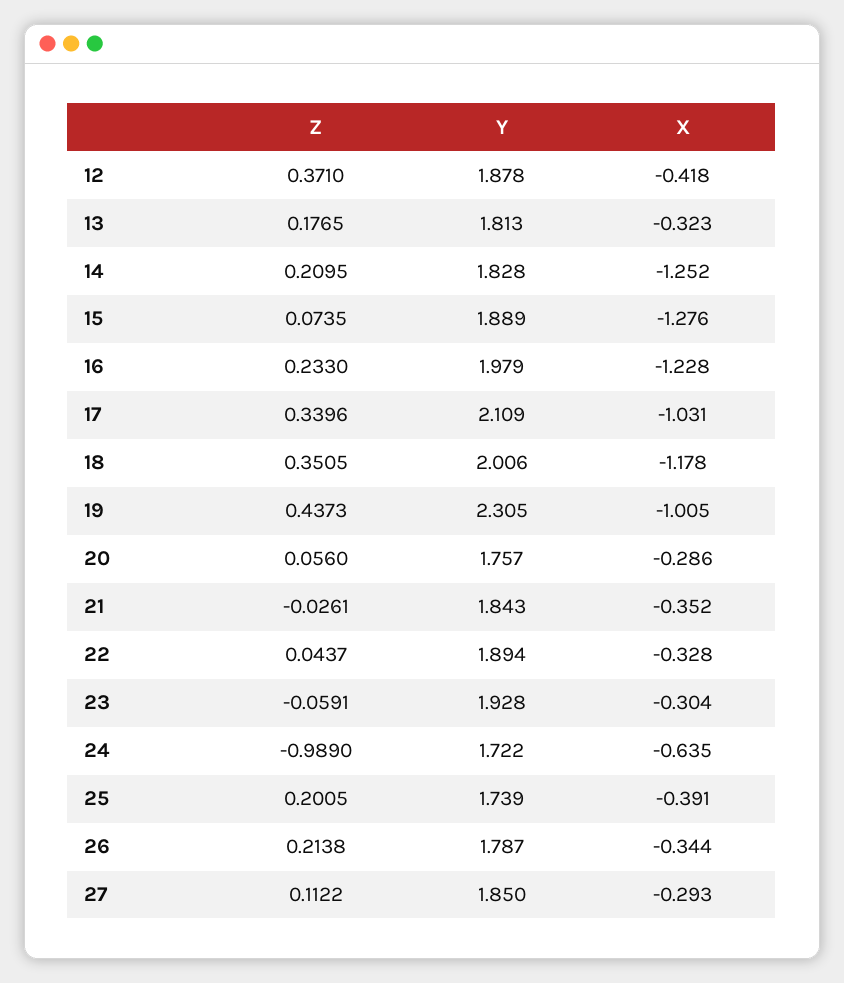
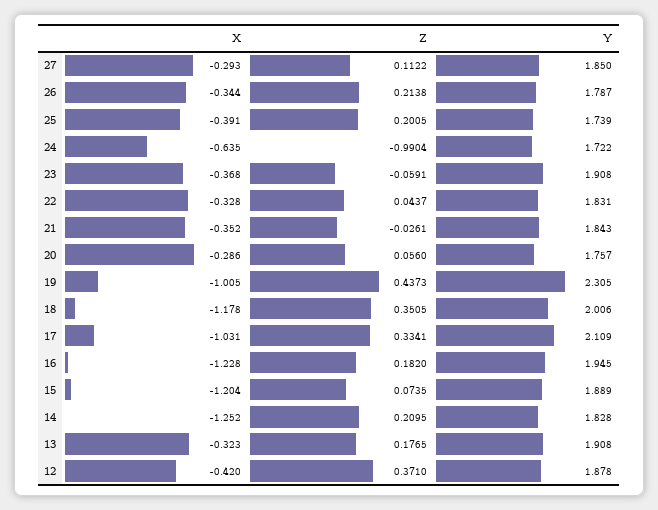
  {
    "Z": {
      "12": 0.371,
      "13": 0.1765,
      "14": 0.2095,
      "15": 0.0735,
-     "16": 0.233,
+     "16": 0.182,
-     "17": 0.3396,
+     "17": 0.3341,
      "18": 0.3505,
      "19": 0.4373,
      "20": 0.056,
      "21": -0.0261,
      "22": 0.0437,
      "23": -0.0591,
-     "24": -0.989,
+     "24": -0.9904,
      "25": 0.2005,
      "26": 0.2138,
      "27": 0.1122
    },
    "Y": {
      "12": 1.878,
-     "13": 1.813,
+     "13": 1.908,
      "14": 1.828,
      "15": 1.889,
-     "16": 1.979,
+     "16": 1.945,
      "17": 2.109,
      "18": 2.006,
      "19": 2.305,
      "20": 1.757,
      "21": 1.843,
-     "22": 1.894,
+     "22": 1.831,
-     "23": 1.928,
+     "23": 1.908,
      "24": 1.722,
      "25": 1.739,
      "26": 1.787,
      "27": 1.85
    },
    "X": {
-     "12": -0.418,
+     "12": -0.42,
      "13": -0.323,
      "14": -1.252,
-     "15": -1.276,
+     "15": -1.204,
      "16": -1.228,
      "17": -1.031,
      "18": -1.178,
      "19": -1.005,
      "20": -0.286,
      "21": -0.352,
      "22": -0.328,
-     "23": -0.304,
+     "23": -0.368,
      "24": -0.635,
      "25": -0.391,
      "26": -0.344,
      "27": -0.293
    }
  }

